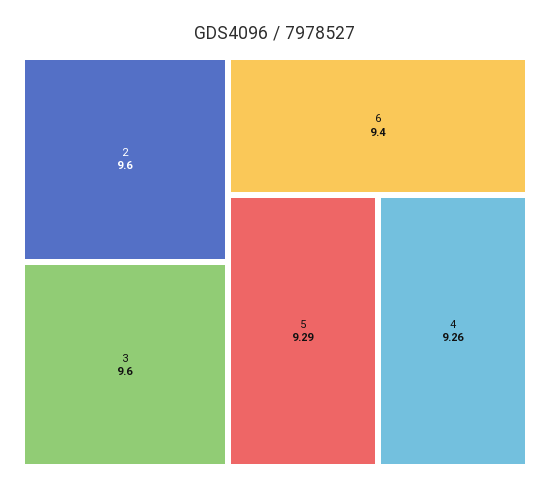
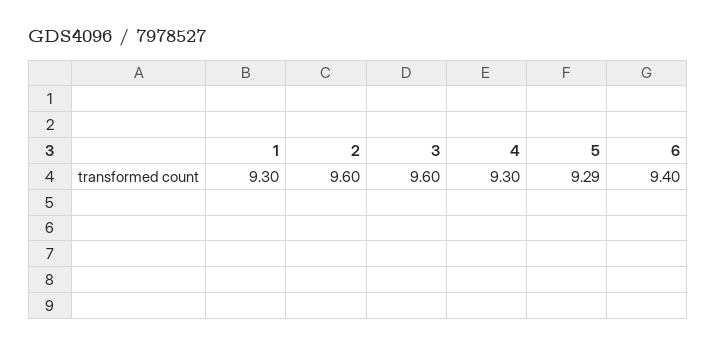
  {
    "2": 9.6,
    "3": 9.6,
    "6": 9.4,
    "5": 9.29,
-   "4": 9.26
+   "4": 9.3,
+   "1": 9.3
  }

